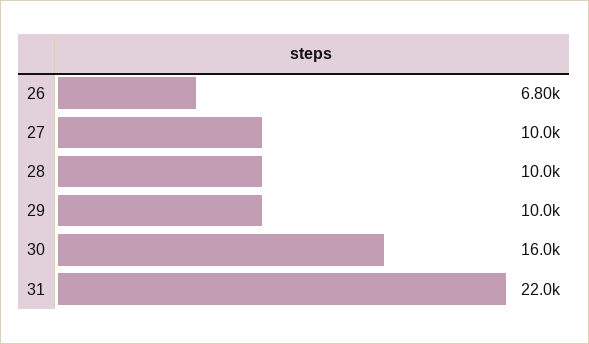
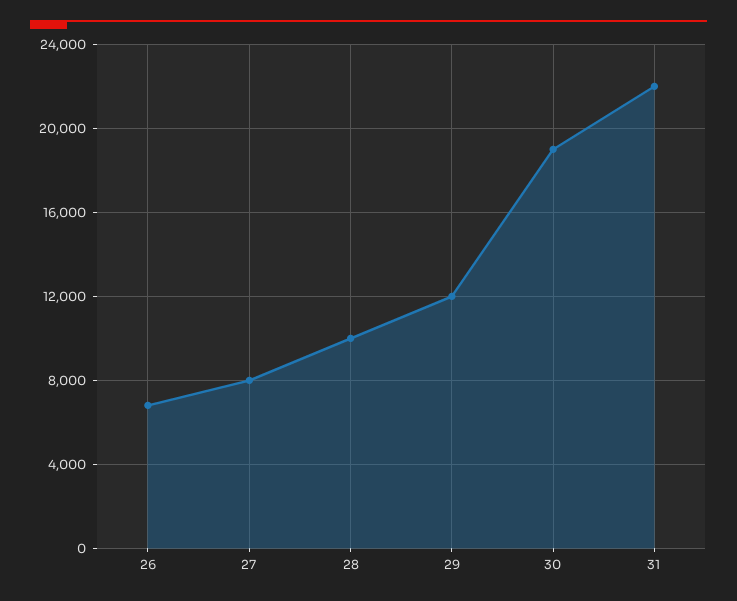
  {
    "26": 6800,
-   "27": 10000,
+   "27": 8000,
    "28": 10000,
-   "29": 10000,
+   "29": 12000,
-   "30": 16000,
+   "30": 19000,
    "31": 22000
  }

